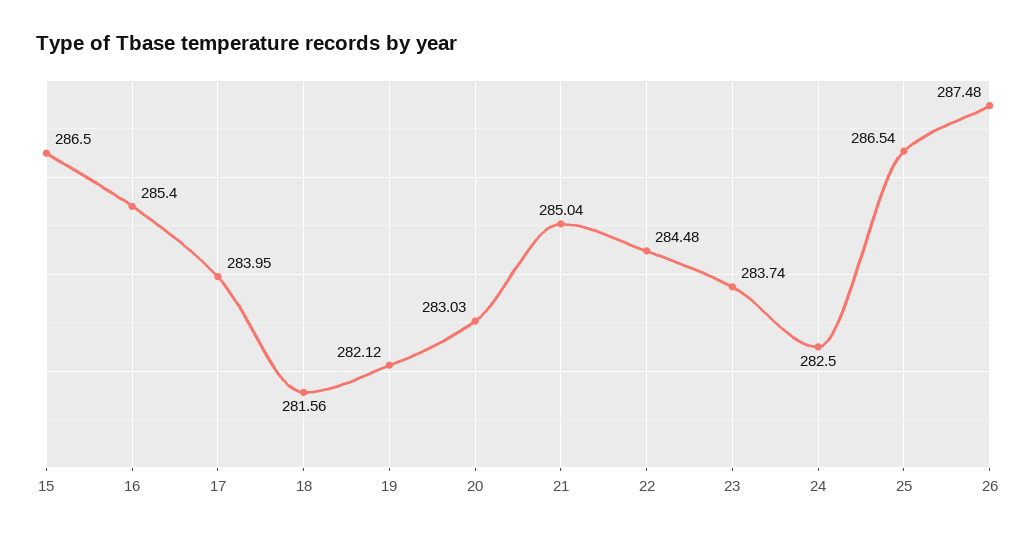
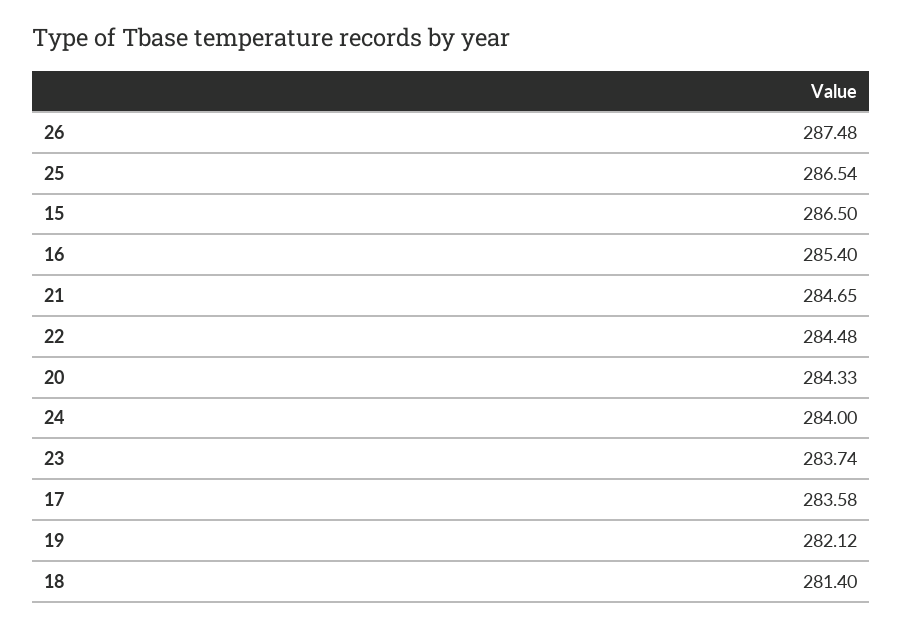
  {
    "15": 286.5,
    "16": 285.4,
-   "17": 283.95,
+   "17": 283.58,
-   "18": 281.56,
+   "18": 281.4,
    "19": 282.12,
-   "20": 283.03,
+   "20": 284.33,
-   "21": 285.04,
+   "21": 284.65,
    "22": 284.48,
    "23": 283.74,
-   "24": 282.5,
+   "24": 284,
    "25": 286.54,
    "26": 287.48
  }

